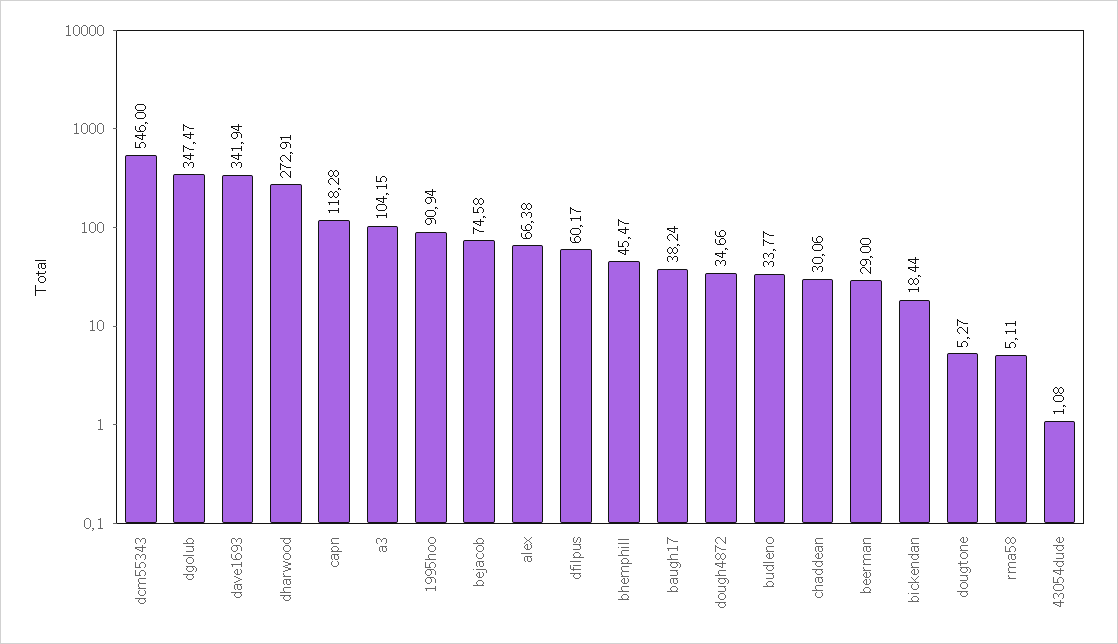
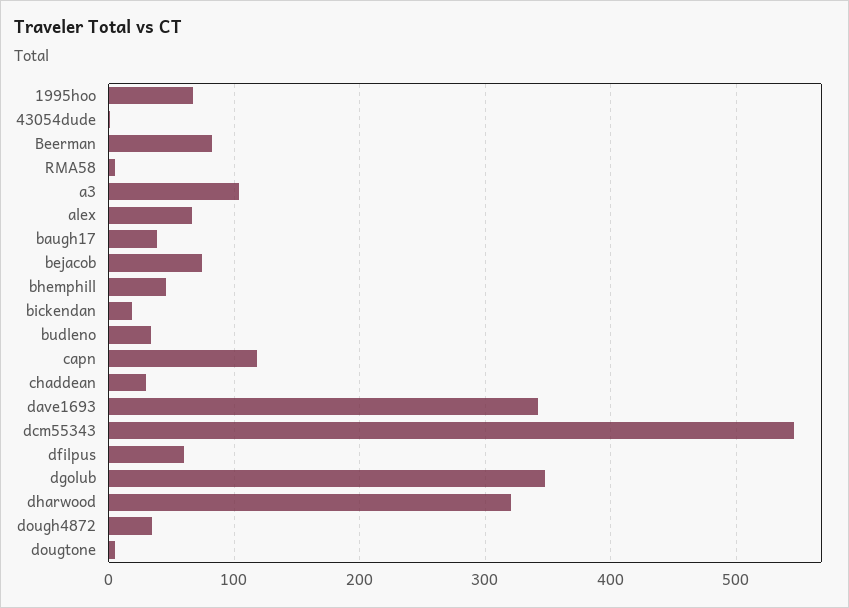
  {
    "dcm55343": 546,
    "dgolub": 347.47,
    "dave1693": 341.94,
-   "dharwood": 272.91,
+   "dharwood": 320,
    "capn": 118.28,
    "a3": 104.15,
-   "1995hoo": 90.94,
+   "1995hoo": 70,
    "bejacob": 74.58,
    "alex": 66.38,
    "dfilpus": 60.17,
    "bhemphill": 45.47,
    "baugh17": 38.24,
    "dough4872": 34.66,
    "budleno": 33.77,
    "chaddean": 30.06,
-   "beerman": 29,
+   "beerman": 80,
    "bickendan": 18.44,
    "dougtone": 5.27,
    "rma58": 5.11,
    "43054dude": 1.08
  }

